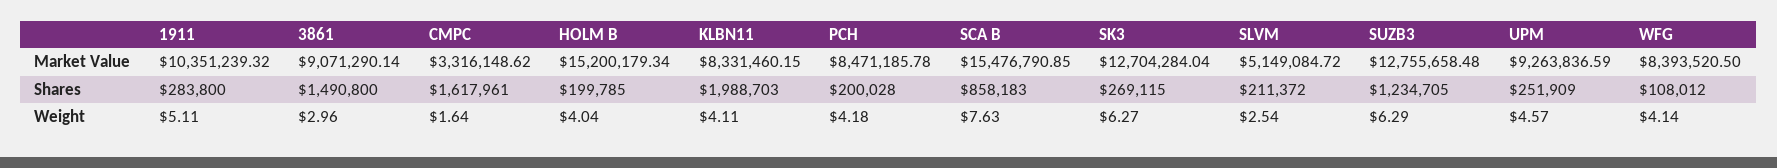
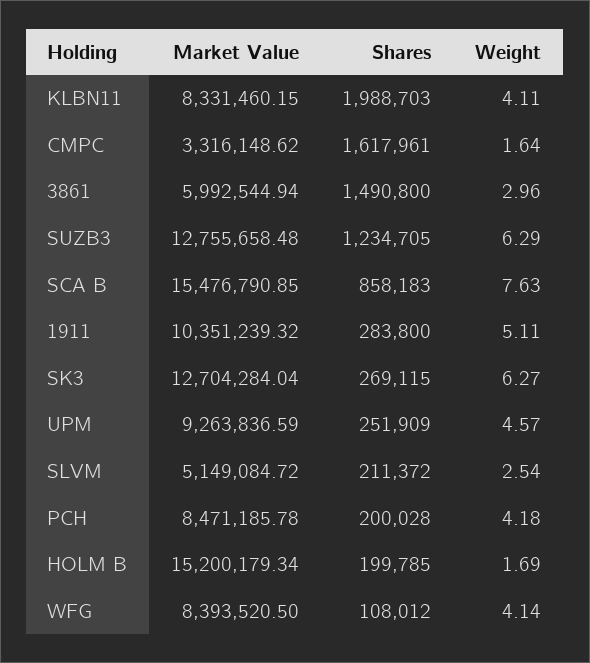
  {
    "1911": {
      "Market Value": 10351239.32,
      "Shares": 283800,
      "Weight": 5.11
    },
    "3861": {
-     "Market Value": 9071290.14,
+     "Market Value": 5992544.94,
      "Shares": 1490800,
      "Weight": 2.96
    },
    "CMPC": {
      "Market Value": 3316148.62,
      "Shares": 1617961,
      "Weight": 1.64
    },
    "HOLM B": {
      "Market Value": 15200179.34,
      "Shares": 199785,
-     "Weight": 4.04
+     "Weight": 1.69
    },
    "KLBN11": {
      "Market Value": 8331460.15,
      "Shares": 1988703,
      "Weight": 4.11
    },
    "PCH": {
      "Market Value": 8471185.78,
      "Shares": 200028,
      "Weight": 4.18
    },
    "SCA B": {
      "Market Value": 15476790.85,
      "Shares": 858183,
      "Weight": 7.63
    },
    "SK3": {
      "Market Value": 12704284.04,
      "Shares": 269115,
      "Weight": 6.27
    },
    "SLVM": {
      "Market Value": 5149084.72,
      "Shares": 211372,
      "Weight": 2.54
    },
    "SUZB3": {
      "Market Value": 12755658.48,
      "Shares": 1234705,
      "Weight": 6.29
    },
    "UPM": {
      "Market Value": 9263836.59,
      "Shares": 251909,
      "Weight": 4.57
    },
    "WFG": {
      "Market Value": 8393520.5,
      "Shares": 108012,
      "Weight": 4.14
    }
  }

